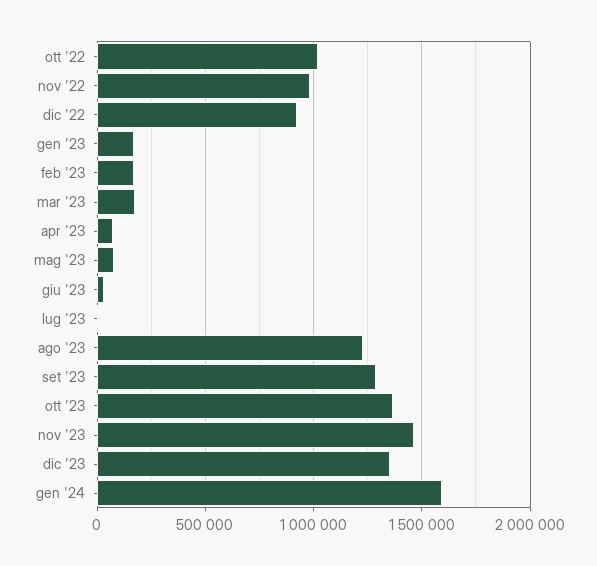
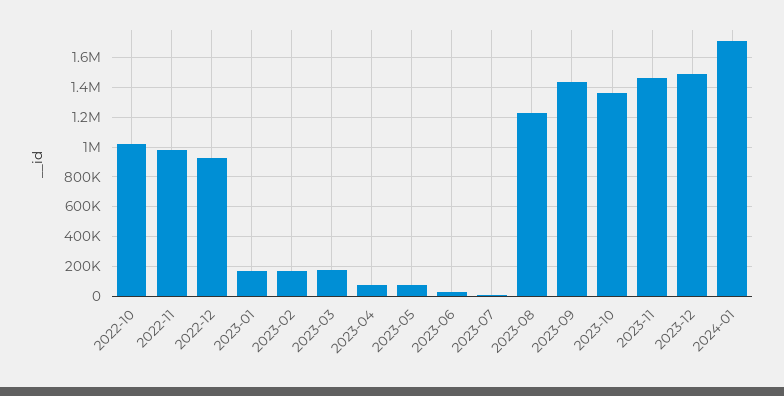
  {
    "ott '22": 1000000,
    "nov '22": 1000000,
    "dic '22": 900000,
    "gen '23": 150000,
    "feb '23": 150000,
    "mar '23": 200000,
    "apr '23": 50000,
    "mag '23": 100000,
    "giu '23": 50000,
    "lug '23": 0,
    "ago '23": 1250000,
-   "set '23": 1300000,
+   "set '23": 1450000,
    "ott '23": 1350000,
    "nov '23": 1450000,
-   "dic '23": 1350000,
+   "dic '23": 1500000,
-   "gen '24": 1600000
+   "gen '24": 1700000
  }

